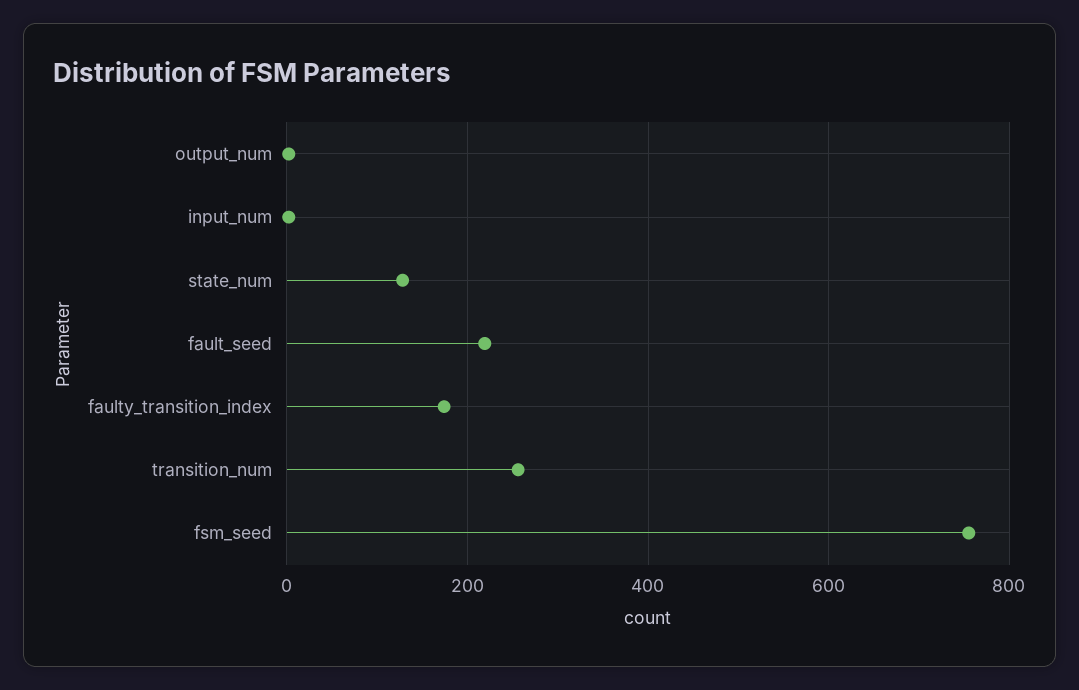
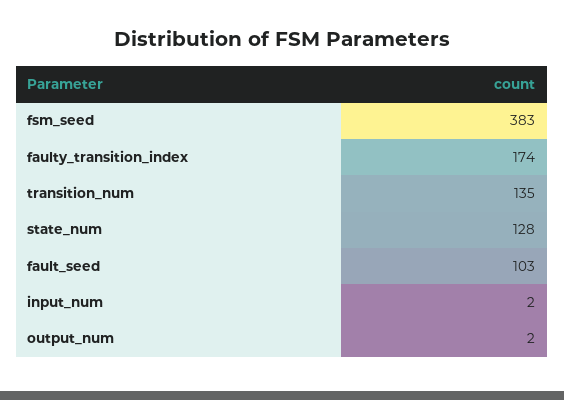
  {
    "output_num": 2,
    "input_num": 2,
    "state_num": 128,
-   "fault_seed": 220,
+   "fault_seed": 103,
    "faulty_transition_index": 174,
-   "transition_num": 260,
+   "transition_num": 135,
-   "fsm_seed": 760
+   "fsm_seed": 383
  }

